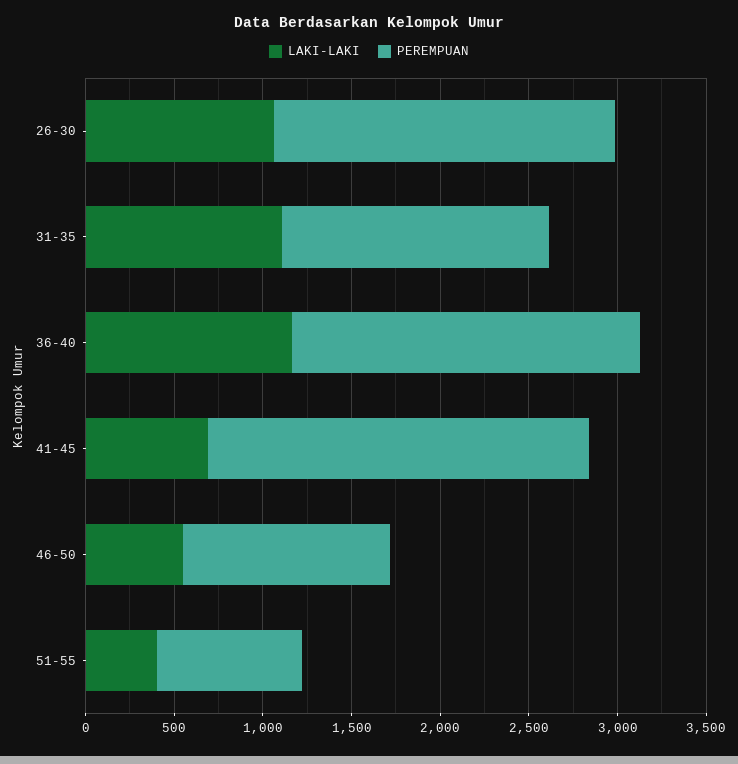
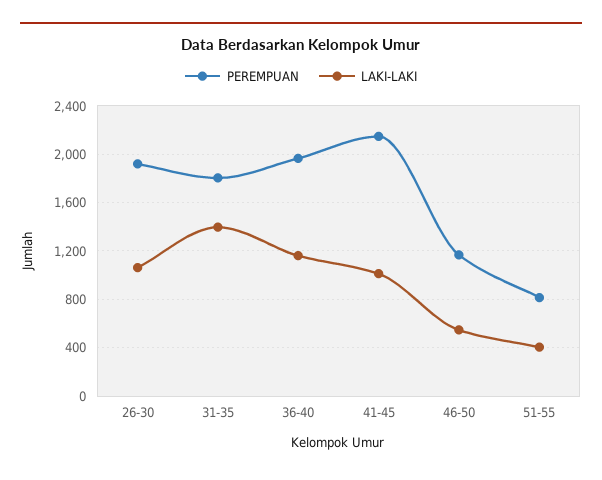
  {
    "LAKI-LAKI": {
      "26-30": 1050,
-     "31-35": 1100,
+     "31-35": 1400,
      "36-40": 1150,
-     "41-45": 700,
+     "41-45": 1000,
      "46-50": 550,
      "51-55": 400
    },
    "PEREMPUAN": {
      "26-30": 1900,
-     "31-35": 1500,
+     "31-35": 1800,
      "36-40": 1950,
      "41-45": 2150,
      "46-50": 1150,
      "51-55": 800
    }
  }

